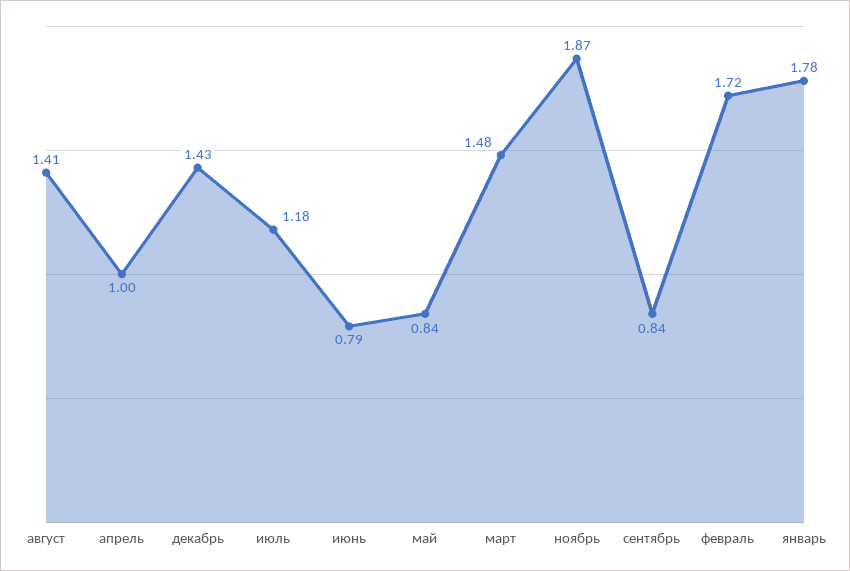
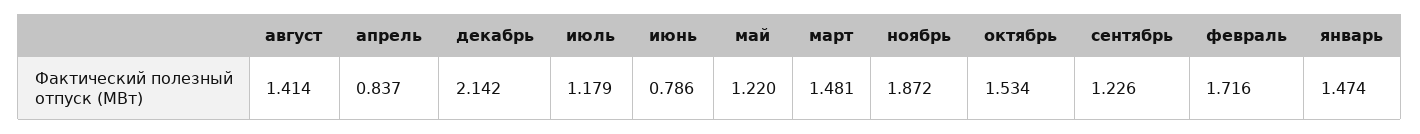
  {
    "август": 1.414,
-   "апрель": 1,
+   "апрель": 0.837,
-   "декабрь": 1.43,
+   "декабрь": 2.142,
    "июль": 1.179,
    "июнь": 0.786,
-   "май": 0.84,
+   "май": 1.22,
    "март": 1.481,
    "ноябрь": 1.872,
-   "сентябрь": 0.84,
+   "сентябрь": 1.226,
    "февраль": 1.716,
-   "январь": 1.78
+   "январь": 1.474,
+   "октябрь": 1.534
  }

